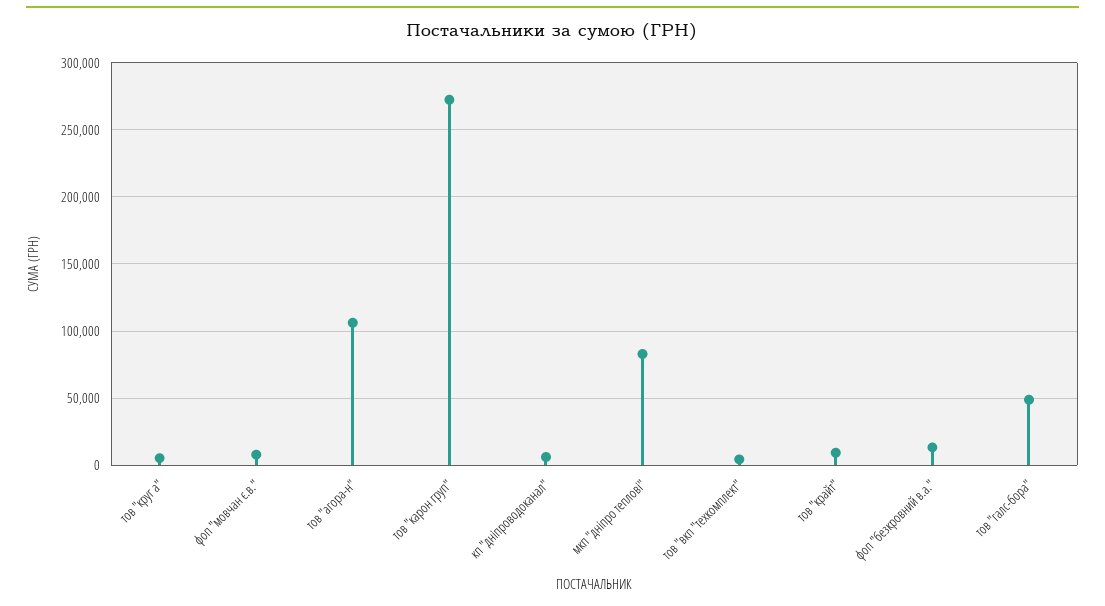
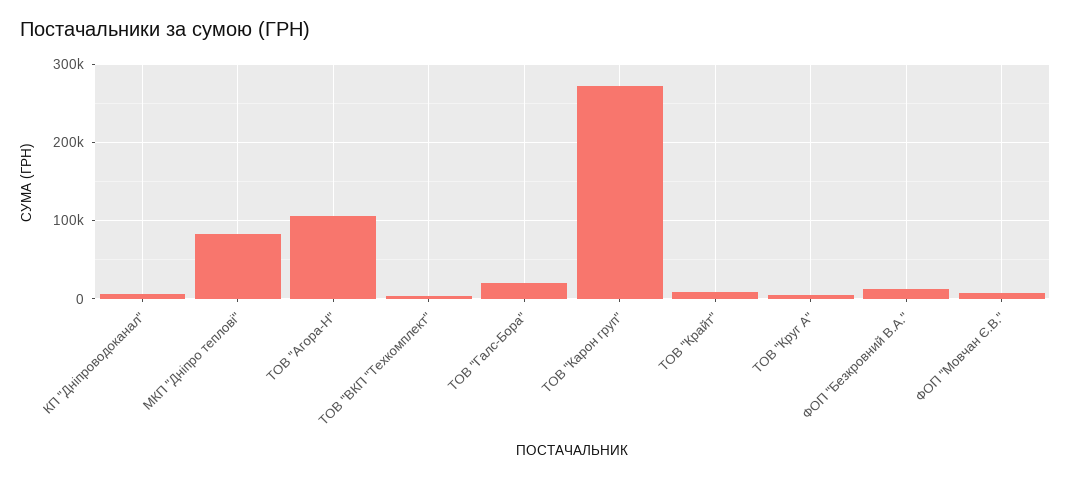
  {
    "тов \"круг а\"": 5000,
    "фоп \"мовчан є.в.\"": 10000,
    "тов \"агора-н\"": 105000,
    "тов \"карон груп\"": 270000,
    "кп \"дніпроводоканал\"": 5000,
    "мкп \"дніпро теплові\"": 85000,
    "тов \"вкп \"техкомплект\"": 5000,
    "тов \"крайт\"": 10000,
    "фоп \"безкровний в.а.\"": 15000,
-   "тов \"галс-бора\"": 50000
+   "тов \"галс-бора\"": 20000
  }

